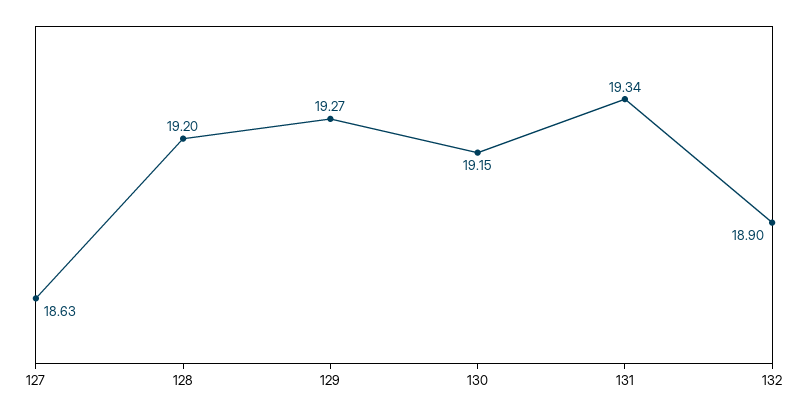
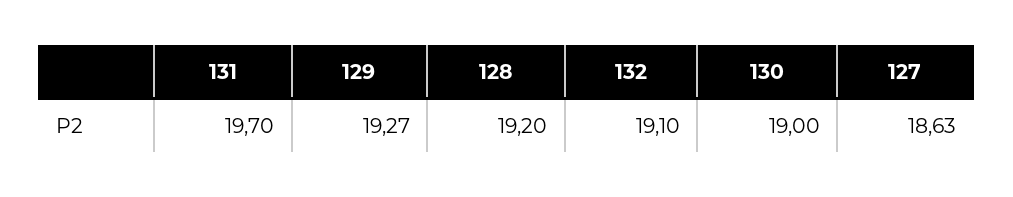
  {
    "127": 18.63,
    "128": 19.2,
    "129": 19.27,
-   "130": 19.15,
+   "130": 19,
-   "131": 19.34,
+   "131": 19.7,
-   "132": 18.9
+   "132": 19.1
  }

